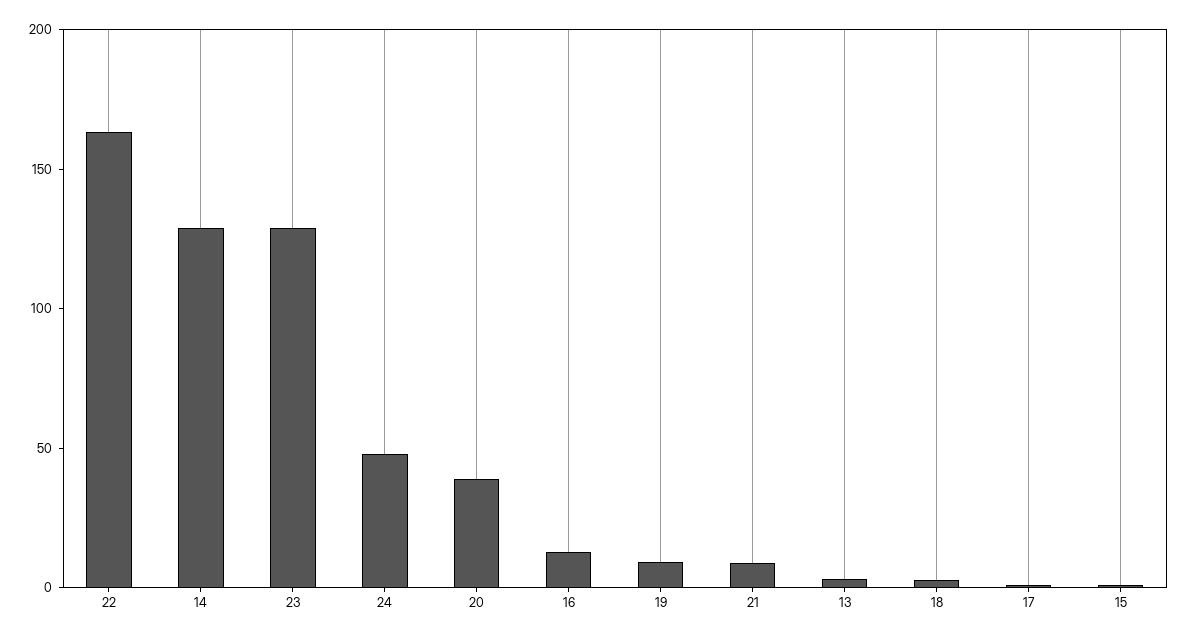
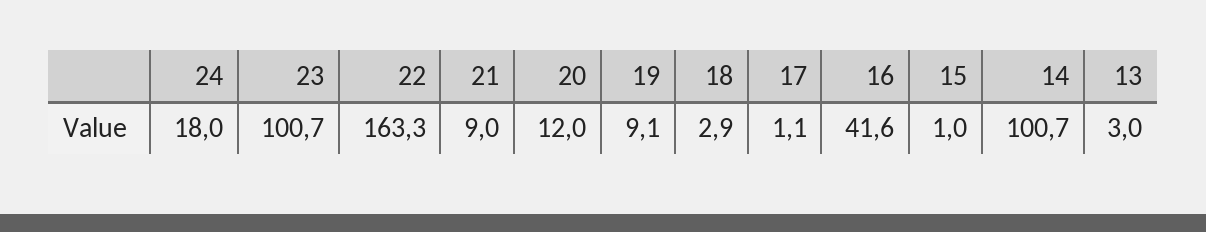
  {
    "22": 163.3,
-   "14": 130,
+   "14": 100.7,
-   "23": 130,
+   "23": 100.7,
-   "24": 50,
+   "24": 18,
-   "20": 40,
+   "20": 12,
-   "16": 10,
+   "16": 41.6,
    "19": 9.1,
    "21": 9,
    "13": 3,
    "18": 2.9,
    "17": 1.1,
    "15": 1
  }

